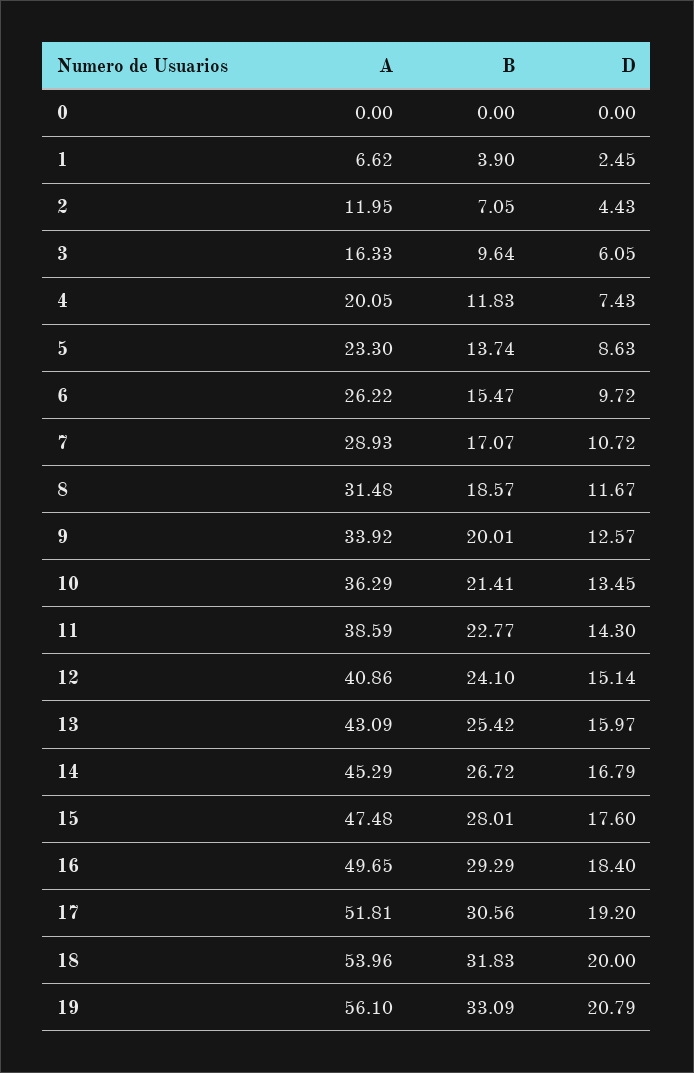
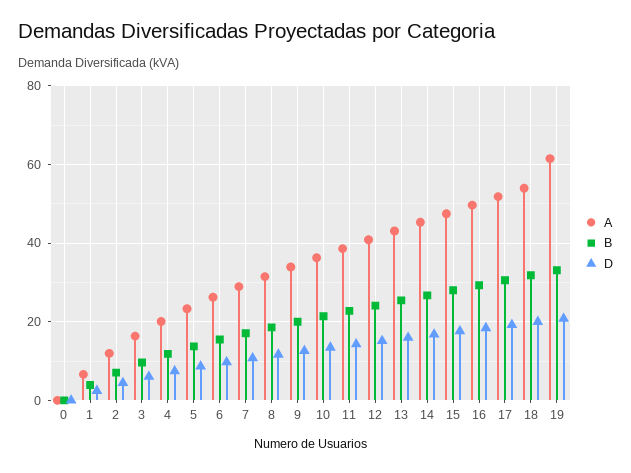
  {
    "A": {
      "0": 0,
      "1": 6.62,
      "2": 11.95,
      "3": 16.33,
      "4": 20.05,
      "5": 23.3,
      "6": 26.22,
      "7": 28.93,
      "8": 31.48,
      "9": 33.92,
      "10": 36.29,
      "11": 38.59,
      "12": 40.86,
      "13": 43.09,
      "14": 45.29,
      "15": 47.48,
      "16": 49.65,
      "17": 51.81,
      "18": 53.96,
-     "19": 56.1
+     "19": 62
    },
    "B": {
      "0": 0,
      "1": 3.9,
      "2": 7.05,
      "3": 9.64,
      "4": 11.83,
      "5": 13.74,
      "6": 15.47,
      "7": 17.07,
      "8": 18.57,
      "9": 20.01,
      "10": 21.41,
      "11": 22.77,
      "12": 24.1,
      "13": 25.42,
      "14": 26.72,
      "15": 28.01,
      "16": 29.29,
      "17": 30.56,
      "18": 31.83,
      "19": 33.09
    },
    "D": {
      "0": 0,
      "1": 2.45,
      "2": 4.43,
      "3": 6.05,
      "4": 7.43,
      "5": 8.63,
      "6": 9.72,
      "7": 10.72,
      "8": 11.67,
      "9": 12.57,
      "10": 13.45,
      "11": 14.3,
      "12": 15.14,
      "13": 15.97,
      "14": 16.79,
      "15": 17.6,
      "16": 18.4,
      "17": 19.2,
      "18": 20,
      "19": 20.79
    }
  }

